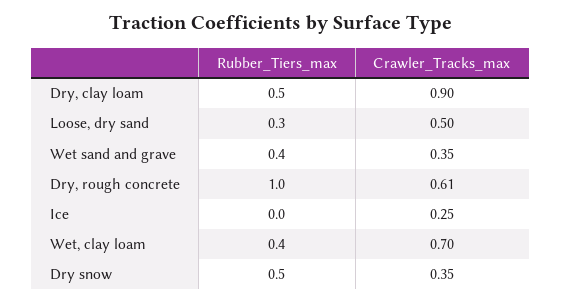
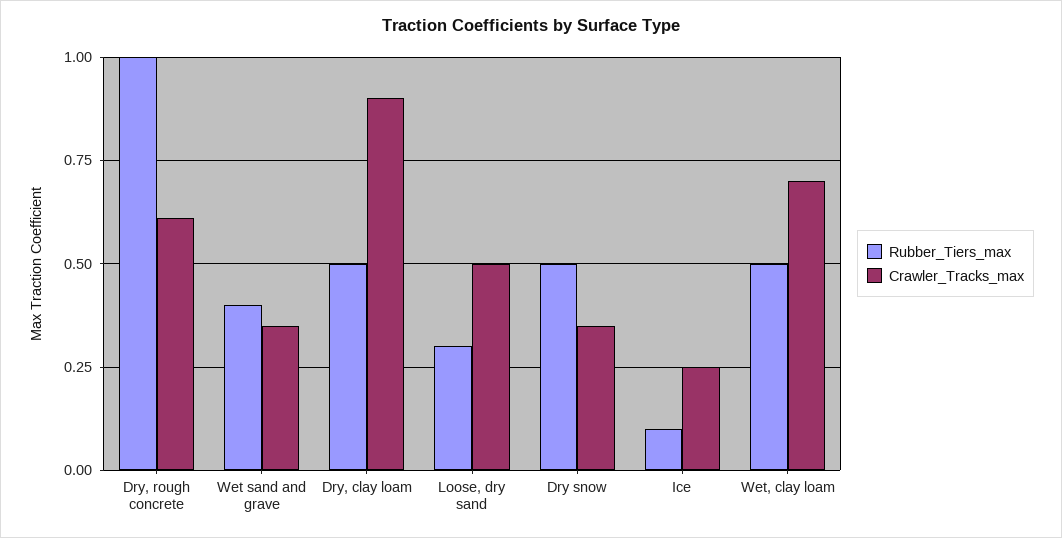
  {
    "Rubber_Tiers_max": {
      "Dry, clay loam": 0.5,
      "Loose, dry sand": 0.3,
      "Wet sand and grave": 0.4,
      "Dry, rough concrete": 1,
-     "Ice": 0,
+     "Ice": 0.1,
-     "Wet, clay loam": 0.4,
+     "Wet, clay loam": 0.5,
      "Dry snow": 0.5
    },
    "Crawler_Tracks_max": {
      "Dry, clay loam": 0.9,
      "Loose, dry sand": 0.5,
      "Wet sand and grave": 0.35,
      "Dry, rough concrete": 0.61,
      "Ice": 0.25,
      "Wet, clay loam": 0.7,
      "Dry snow": 0.35
    }
  }

